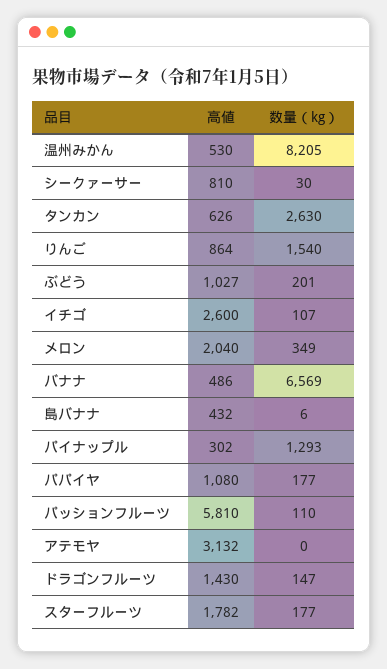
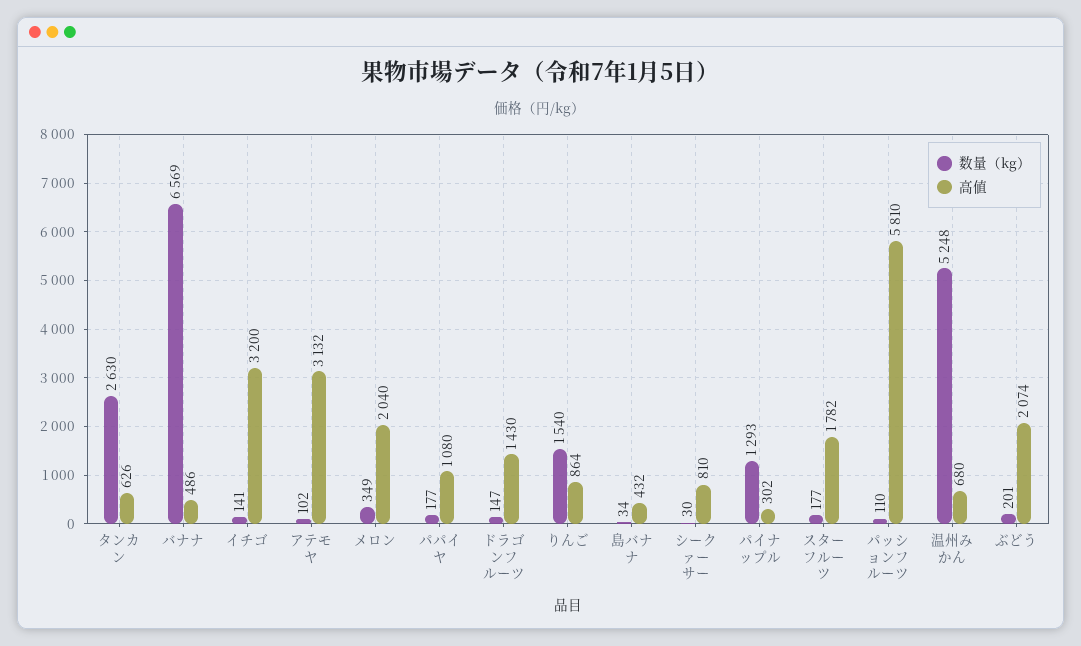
  {
    "高値": {
-     "温州みかん": 530,
+     "温州みかん": 680,
      "シークァーサー": 810,
      "タンカン": 626,
      "りんご": 864,
-     "ぶどう": 1027,
+     "ぶどう": 2074,
-     "イチゴ": 2600,
+     "イチゴ": 3200,
      "メロン": 2040,
      "バナナ": 486,
      "島バナナ": 432,
      "パイナップル": 302,
      "パパイヤ": 1080,
      "パッションフルーツ": 5810,
      "アテモヤ": 3132,
      "ドラゴンフルーツ": 1430,
      "スターフルーツ": 1782
    },
    "数量（kg）": {
-     "温州みかん": 8205,
+     "温州みかん": 5248,
      "シークァーサー": 30,
      "タンカン": 2630,
      "りんご": 1540,
      "ぶどう": 201,
-     "イチゴ": 107,
+     "イチゴ": 141,
      "メロン": 349,
      "バナナ": 6569,
-     "島バナナ": 6,
+     "島バナナ": 34,
      "パイナップル": 1293,
      "パパイヤ": 177,
      "パッションフルーツ": 110,
-     "アテモヤ": 0,
+     "アテモヤ": 102,
      "ドラゴンフルーツ": 147,
      "スターフルーツ": 177
    }
  }

